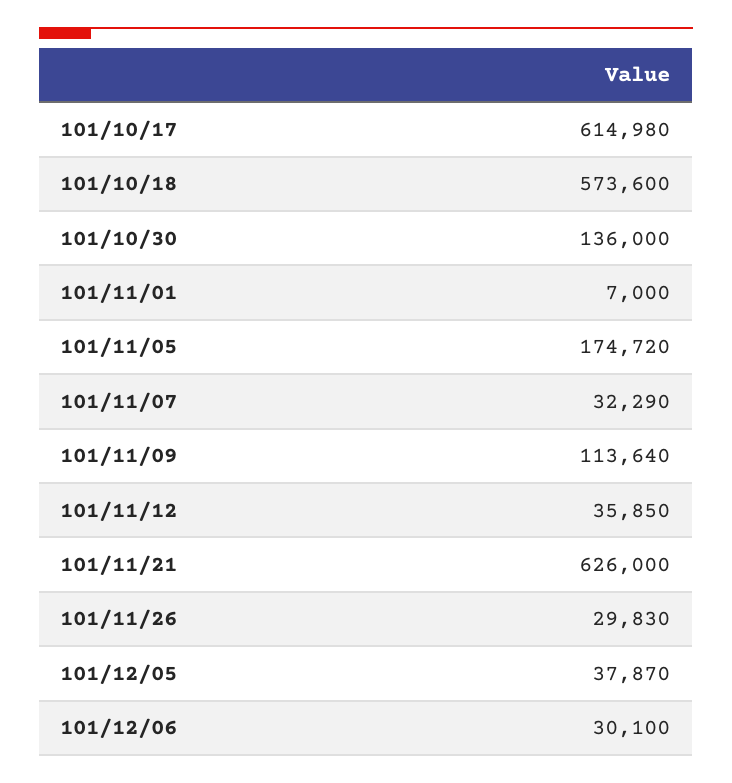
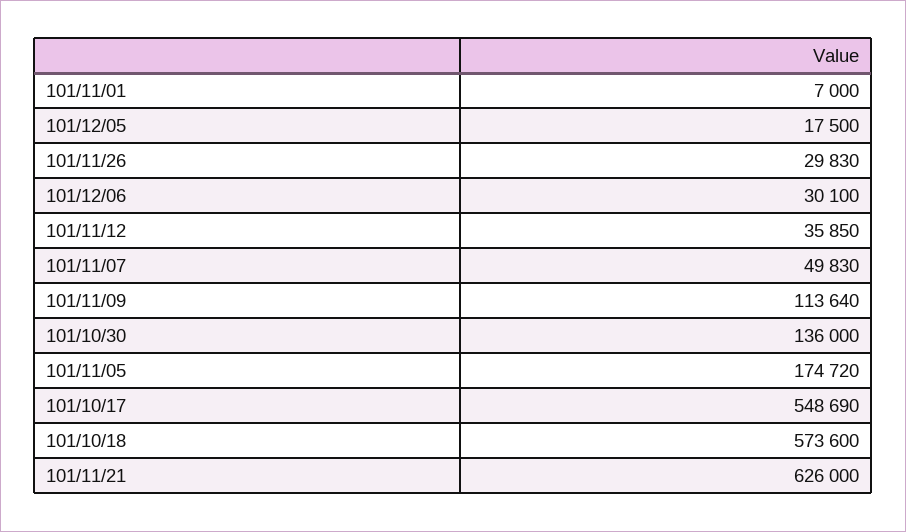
  {
-   "101/10/17": 614980,
+   "101/10/17": 548690,
    "101/10/18": 573600,
    "101/10/30": 136000,
    "101/11/01": 7000,
    "101/11/05": 174720,
-   "101/11/07": 32290,
+   "101/11/07": 49830,
    "101/11/09": 113640,
    "101/11/12": 35850,
    "101/11/21": 626000,
    "101/11/26": 29830,
-   "101/12/05": 37870,
+   "101/12/05": 17500,
    "101/12/06": 30100
  }

